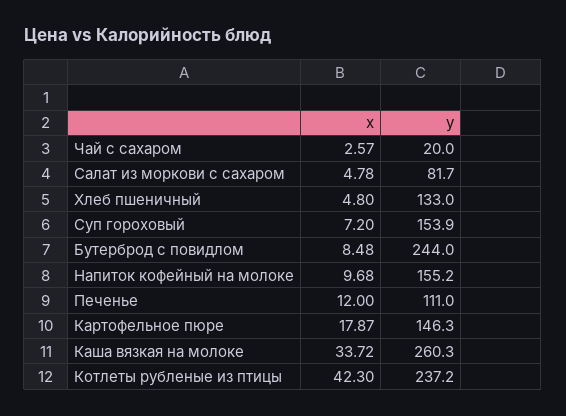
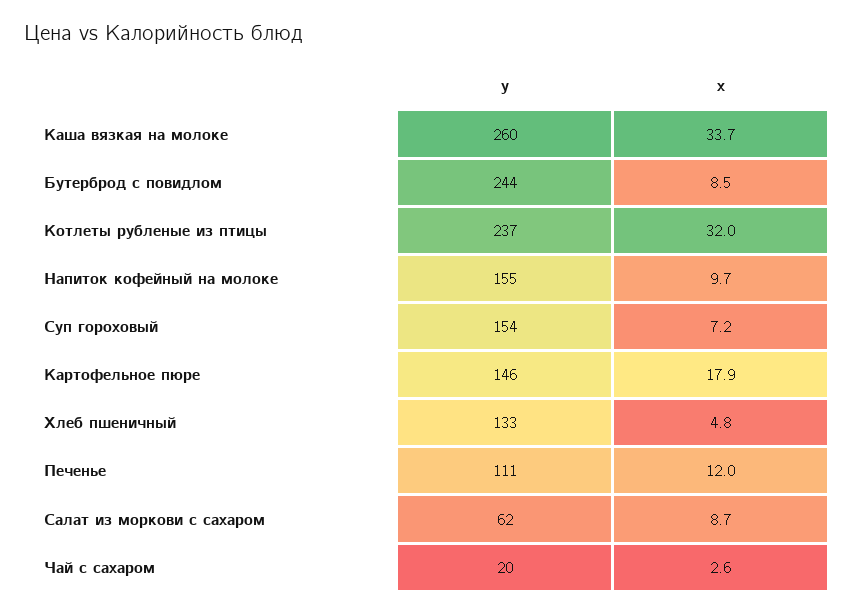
  {
    "x": {
      "Чай с сахаром": 2.57,
-     "Салат из моркови с сахаром": 4.78,
+     "Салат из моркови с сахаром": 8.7,
      "Хлеб пшеничный": 4.8,
      "Суп гороховый": 7.2,
      "Бутерброд с повидлом": 8.48,
      "Напиток кофейный на молоке": 9.68,
      "Печенье": 12,
      "Картофельное пюре": 17.87,
      "Каша вязкая на молоке": 33.72,
-     "Котлеты рубленые из птицы": 42.3
+     "Котлеты рубленые из птицы": 32
    },
    "y": {
      "Чай с сахаром": 20,
-     "Салат из моркови с сахаром": 81.7,
+     "Салат из моркови с сахаром": 62,
      "Хлеб пшеничный": 133,
      "Суп гороховый": 153.9,
      "Бутерброд с повидлом": 244,
      "Напиток кофейный на молоке": 155.2,
      "Печенье": 111,
      "Картофельное пюре": 146.3,
      "Каша вязкая на молоке": 260.3,
      "Котлеты рубленые из птицы": 237.2
    }
  }

